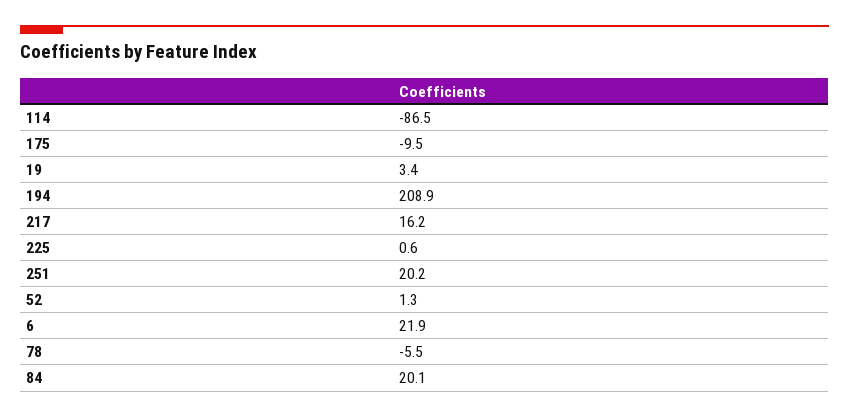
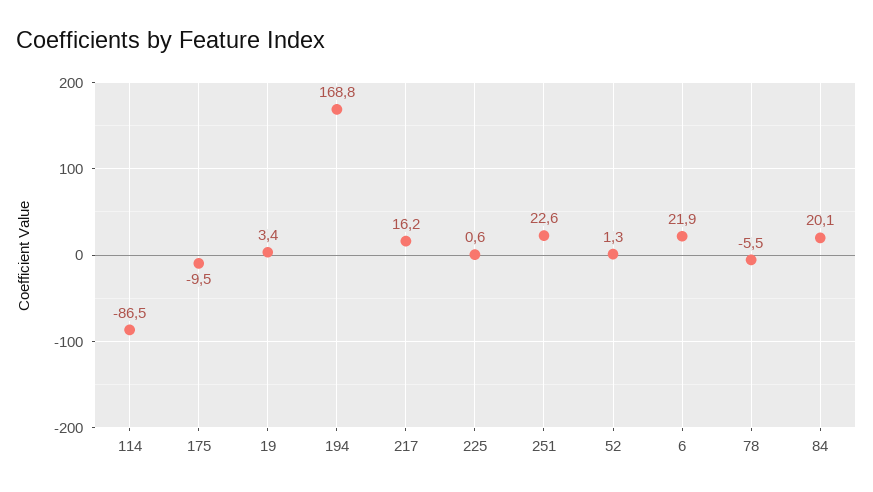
  {
    "114": -86.5,
    "175": -9.5,
    "19": 3.4,
-   "194": 208.9,
+   "194": 168.8,
    "217": 16.2,
    "225": 0.6,
-   "251": 20.2,
+   "251": 22.6,
    "52": 1.3,
    "6": 21.9,
    "78": -5.5,
    "84": 20.1
  }

